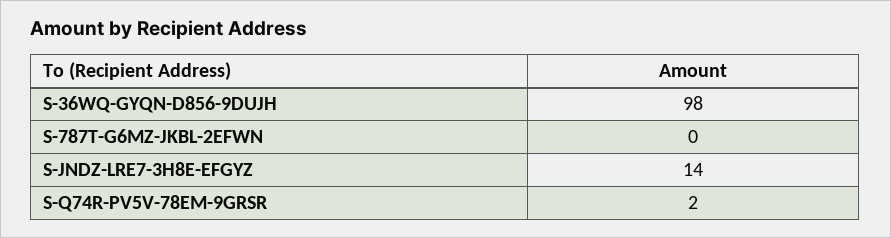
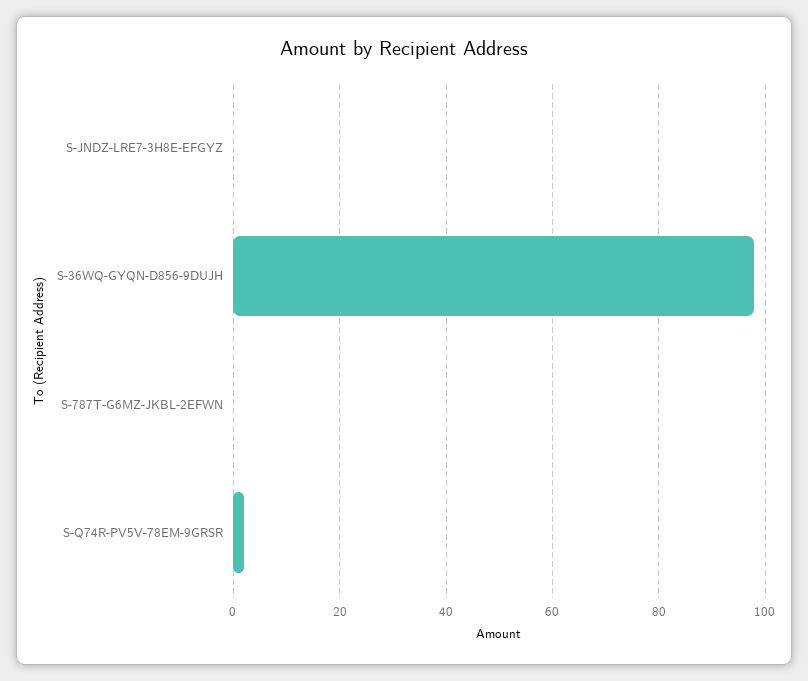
  {
    "S-36WQ-GYQN-D856-9DUJH": 98,
    "S-787T-G6MZ-JKBL-2EFWN": 0,
-   "S-JNDZ-LRE7-3H8E-EFGYZ": 14,
+   "S-JNDZ-LRE7-3H8E-EFGYZ": 0,
    "S-Q74R-PV5V-78EM-9GRSR": 2
  }

